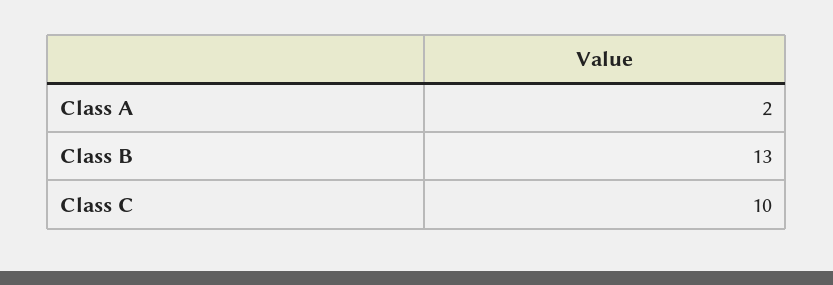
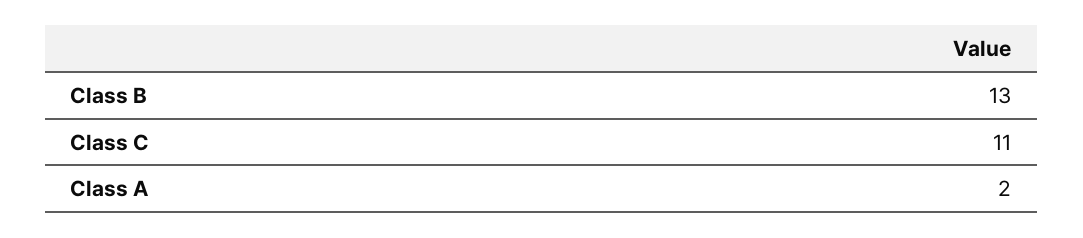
  {
    "Class A": 2,
    "Class B": 13,
-   "Class C": 10
+   "Class C": 11
  }

